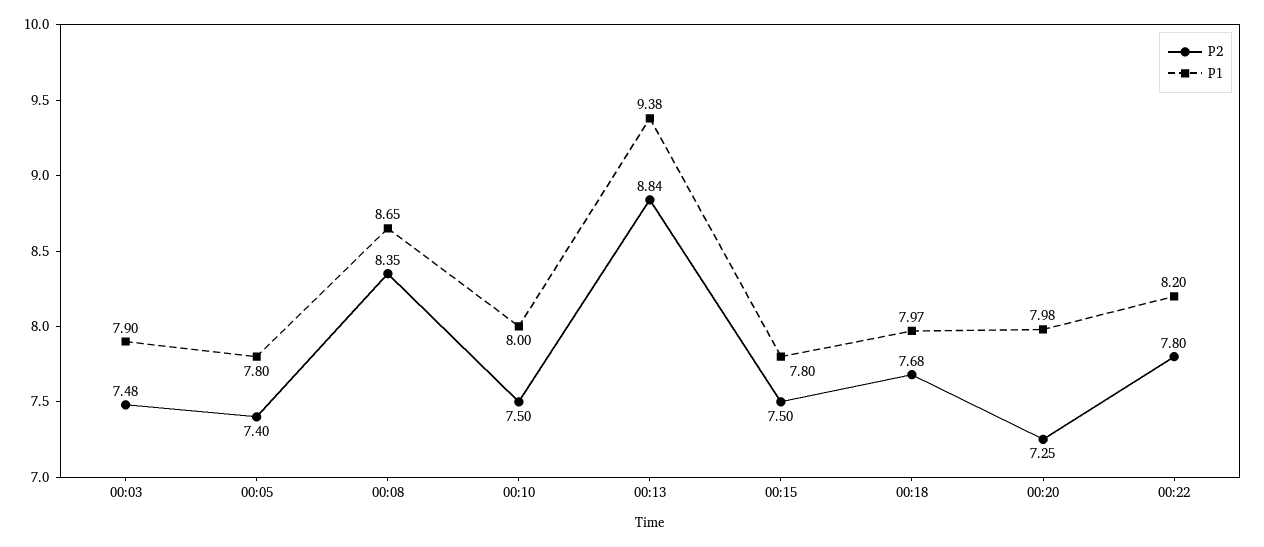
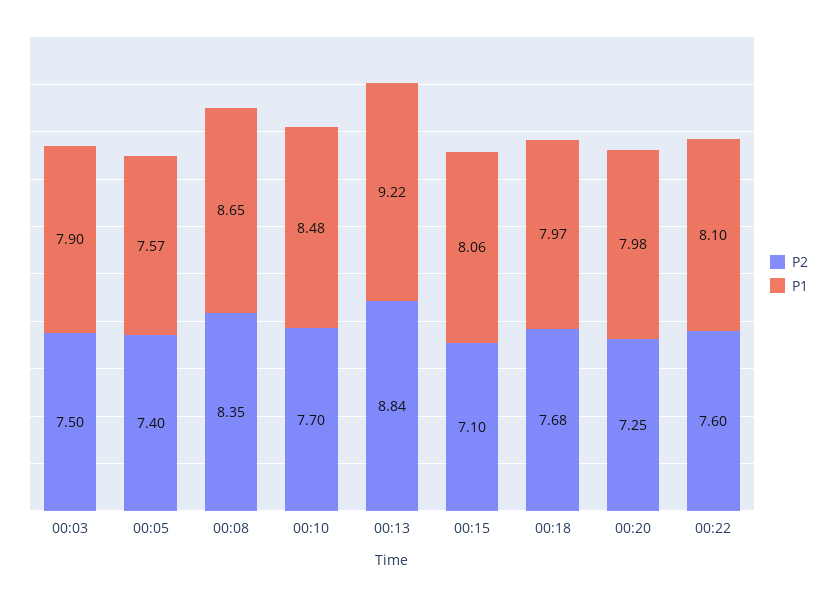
  {
    "P2": {
-     "00:03": 7.48,
+     "00:03": 7.5,
      "00:05": 7.4,
      "00:08": 8.35,
-     "00:10": 7.5,
+     "00:10": 7.7,
      "00:13": 8.84,
-     "00:15": 7.5,
+     "00:15": 7.1,
      "00:18": 7.68,
      "00:20": 7.25,
-     "00:22": 7.8
+     "00:22": 7.6
    },
    "P1": {
      "00:03": 7.9,
-     "00:05": 7.8,
+     "00:05": 7.57,
      "00:08": 8.65,
-     "00:10": 8,
+     "00:10": 8.48,
-     "00:13": 9.38,
+     "00:13": 9.22,
-     "00:15": 7.8,
+     "00:15": 8.06,
      "00:18": 7.97,
      "00:20": 7.98,
-     "00:22": 8.2
+     "00:22": 8.1
    }
  }

